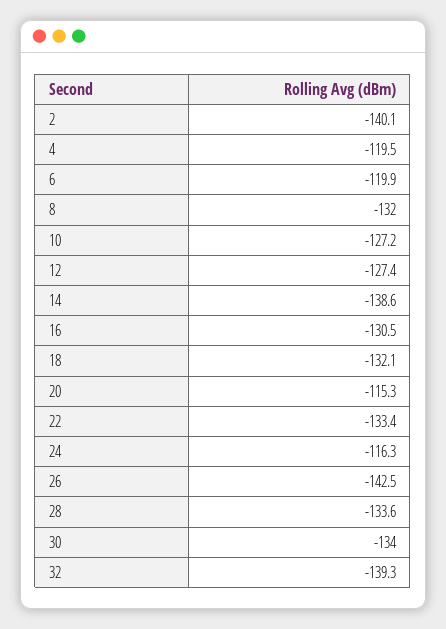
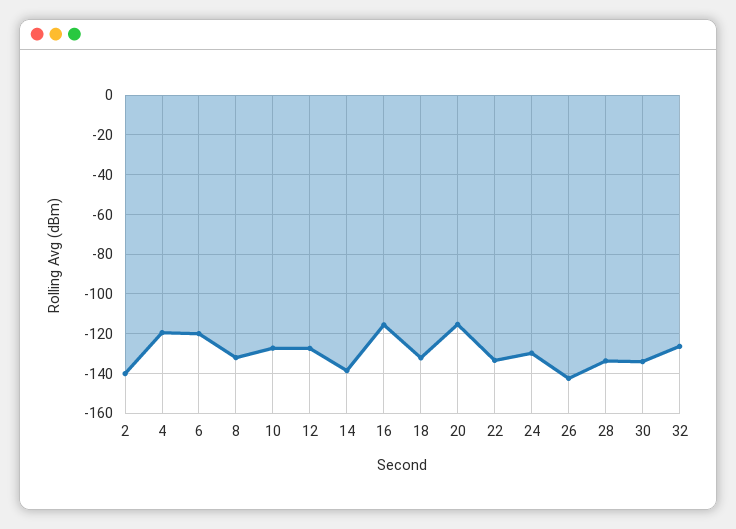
  {
    "2": -140.1,
    "4": -119.5,
    "6": -119.9,
    "8": -132,
    "10": -127.2,
    "12": -127.4,
    "14": -138.6,
-   "16": -130.5,
+   "16": -115,
    "18": -132.1,
    "20": -115.3,
    "22": -133.4,
-   "24": -116.3,
+   "24": -130,
    "26": -142.5,
    "28": -133.6,
    "30": -134,
-   "32": -139.3
+   "32": -125
  }

